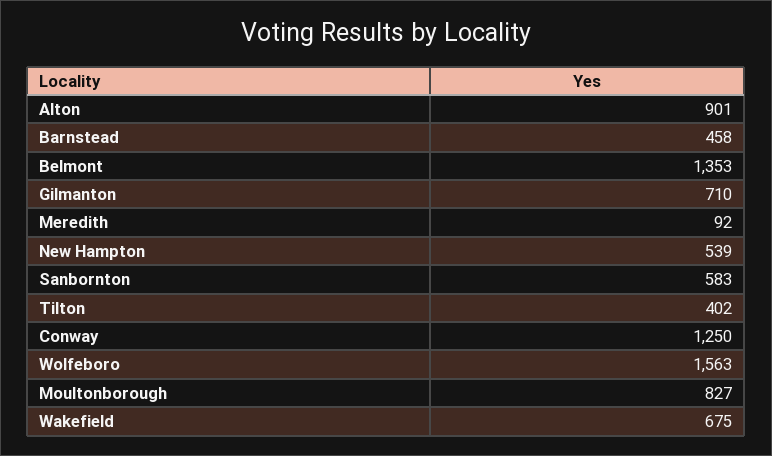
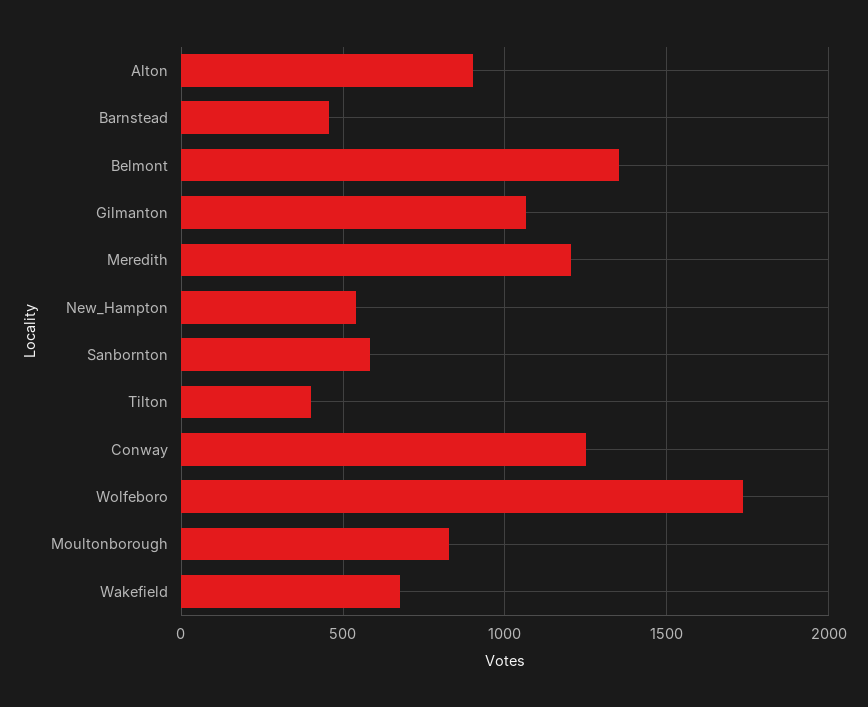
  {
    "Alton": 901,
    "Barnstead": 458,
    "Belmont": 1353,
-   "Gilmanton": 710,
+   "Gilmanton": 1050,
-   "Meredith": 92,
+   "Meredith": 1200,
    "New Hampton": 539,
    "Sanbornton": 583,
    "Tilton": 402,
    "Conway": 1250,
-   "Wolfeboro": 1563,
+   "Wolfeboro": 1750,
    "Moultonborough": 827,
    "Wakefield": 675
  }

